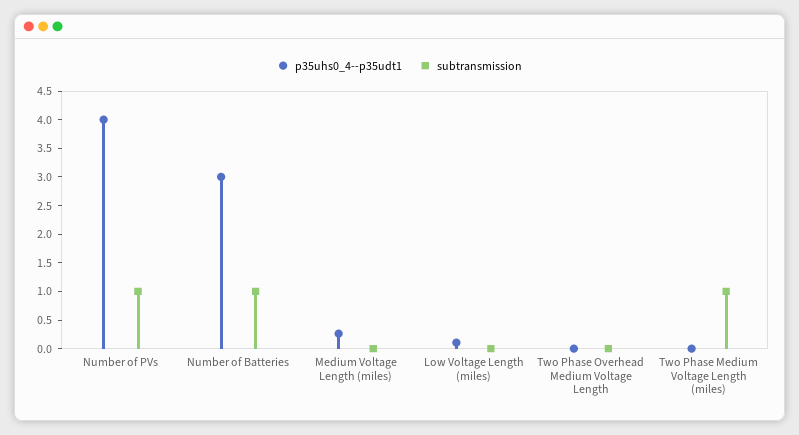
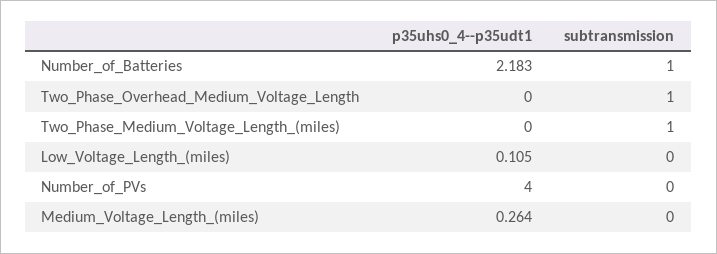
  {
    "p35uhs0_4--p35udt1": {
      "Number of PVs": 4,
-     "Number of Batteries": 3,
+     "Number of Batteries": 2.183,
      "Medium Voltage Length (miles)": 0.264,
      "Low Voltage Length (miles)": 0.105,
      "Two Phase Overhead Medium Voltage Length": 0,
      "Two Phase Medium Voltage Length (miles)": 0
    },
    "subtransmission": {
-     "Number of PVs": 1,
+     "Number of PVs": 0,
      "Number of Batteries": 1,
      "Medium Voltage Length (miles)": 0,
      "Low Voltage Length (miles)": 0,
-     "Two Phase Overhead Medium Voltage Length": 0,
+     "Two Phase Overhead Medium Voltage Length": 1,
      "Two Phase Medium Voltage Length (miles)": 1
    }
  }

